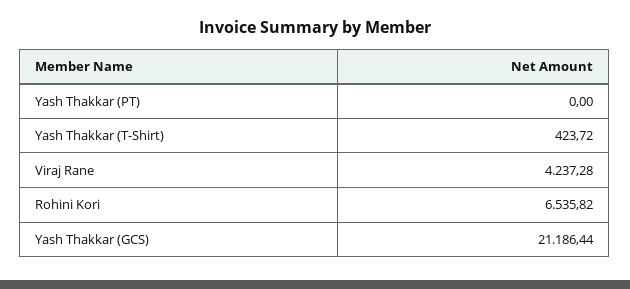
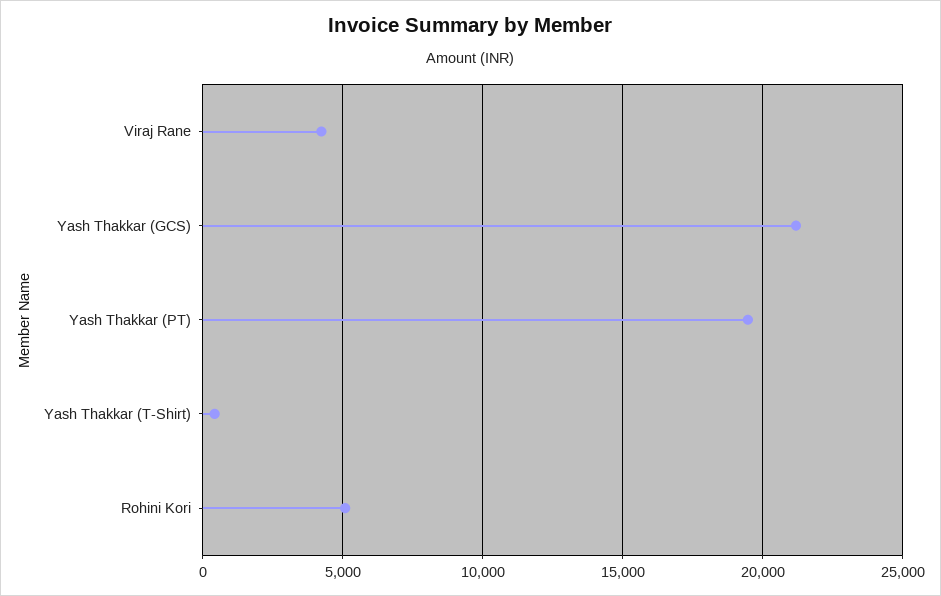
  {
-   "Yash Thakkar (PT)": 0,
+   "Yash Thakkar (PT)": 19500,
    "Yash Thakkar (T-Shirt)": 423.72,
    "Viraj Rane": 4237.28,
-   "Rohini Kori": 6535.82,
+   "Rohini Kori": 5000,
    "Yash Thakkar (GCS)": 21186.44
  }

